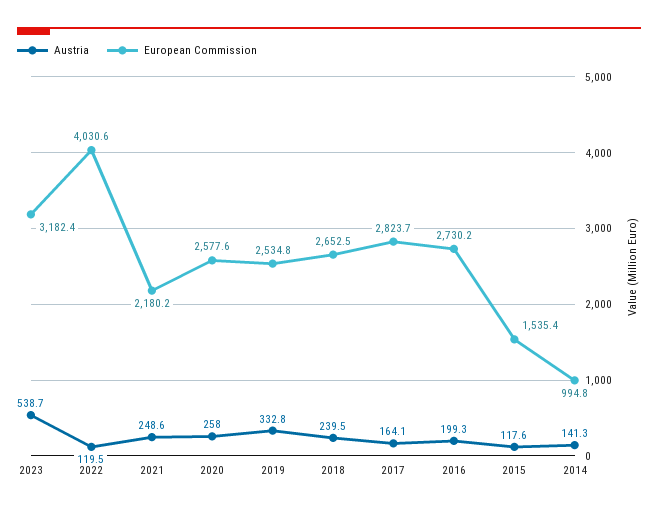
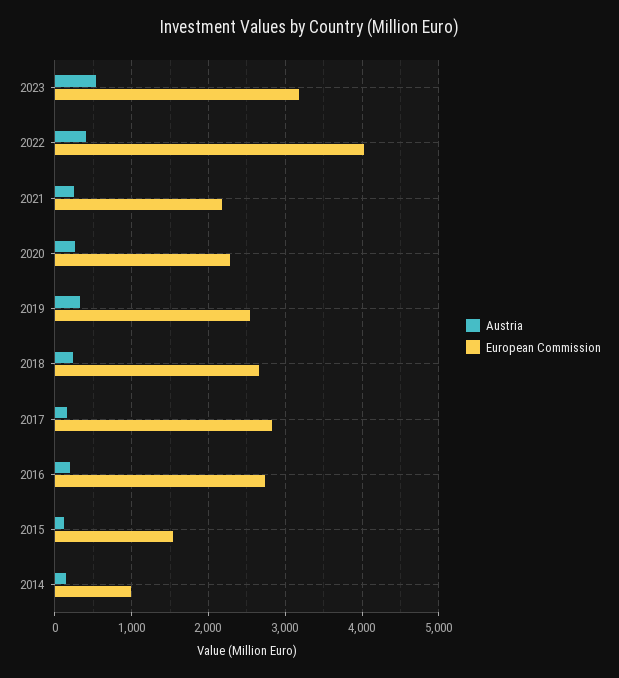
  {
    "Austria": {
      "2023": 538.7,
-     "2022": 119.5,
+     "2022": 400,
      "2021": 248.6,
      "2020": 258,
      "2019": 332.8,
      "2018": 239.5,
      "2017": 164.1,
      "2016": 199.3,
      "2015": 117.6,
      "2014": 141.3
    },
    "European Commission": {
      "2023": 3182.4,
      "2022": 4030.6,
      "2021": 2180.2,
-     "2020": 2577.6,
+     "2020": 2300,
      "2019": 2534.8,
      "2018": 2652.5,
      "2017": 2823.7,
      "2016": 2730.2,
      "2015": 1535.4,
      "2014": 994.8
    }
  }

